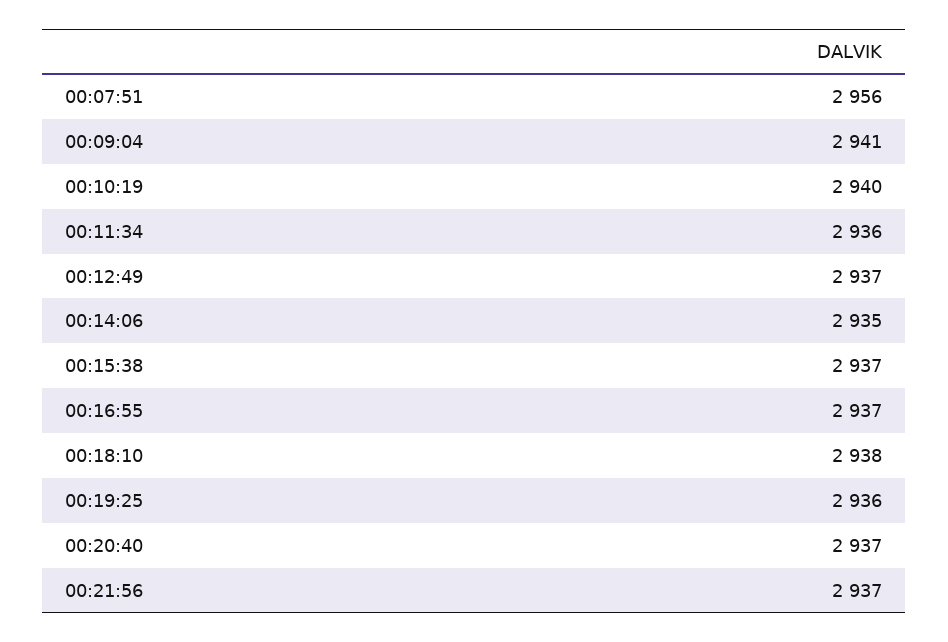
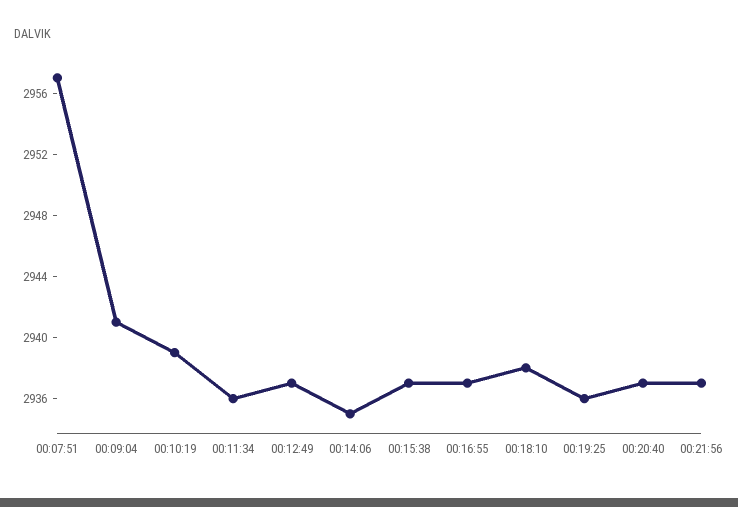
  {
-   "00:07:51": 2956,
+   "00:07:51": 2957,
    "00:09:04": 2941,
-   "00:10:19": 2940,
+   "00:10:19": 2939,
    "00:11:34": 2936,
    "00:12:49": 2937,
    "00:14:06": 2935,
    "00:15:38": 2937,
    "00:16:55": 2937,
    "00:18:10": 2938,
    "00:19:25": 2936,
    "00:20:40": 2937,
    "00:21:56": 2937
  }

